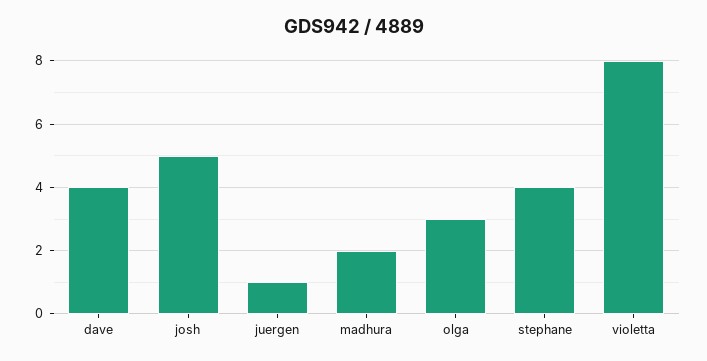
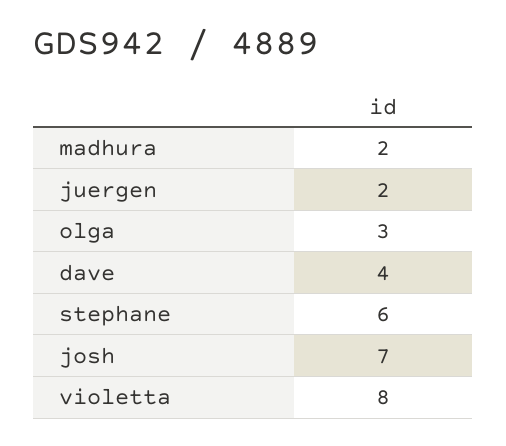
  {
    "dave": 4,
-   "josh": 5,
+   "josh": 7,
-   "juergen": 1,
+   "juergen": 2,
    "madhura": 2,
    "olga": 3,
-   "stephane": 4,
+   "stephane": 6,
    "violetta": 8
  }

